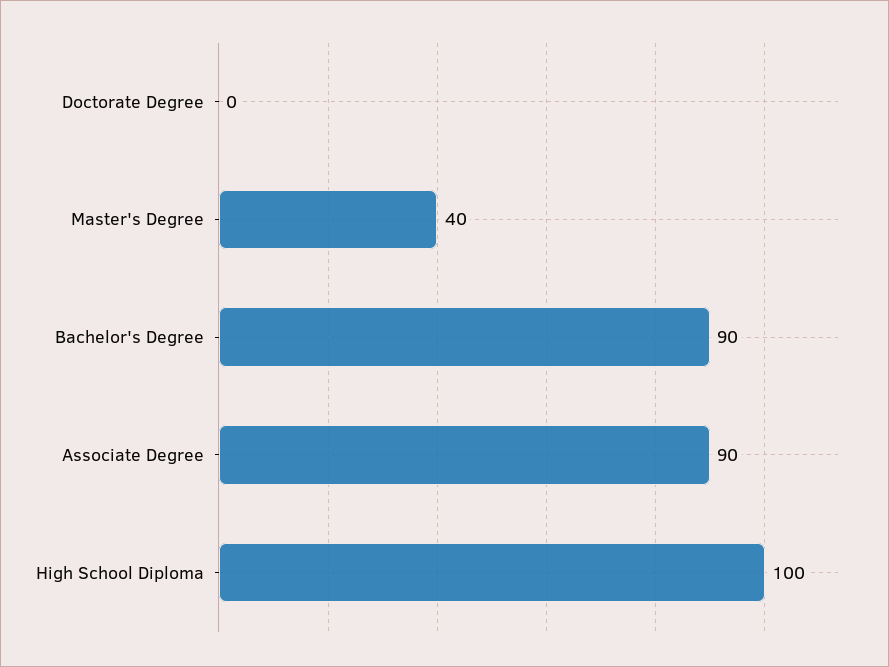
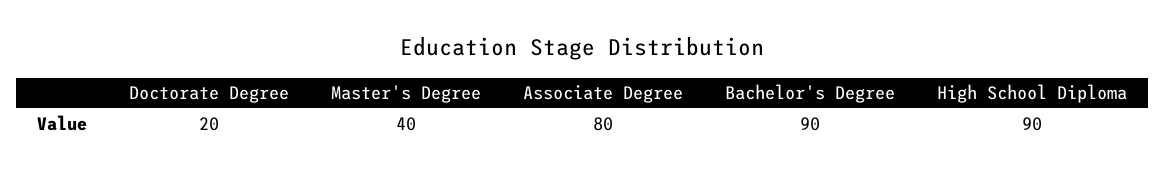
  {
-   "Doctorate Degree": 0,
+   "Doctorate Degree": 20,
    "Master's Degree": 40,
    "Bachelor's Degree": 90,
-   "Associate Degree": 90,
+   "Associate Degree": 80,
-   "High School Diploma": 100
+   "High School Diploma": 90
  }

